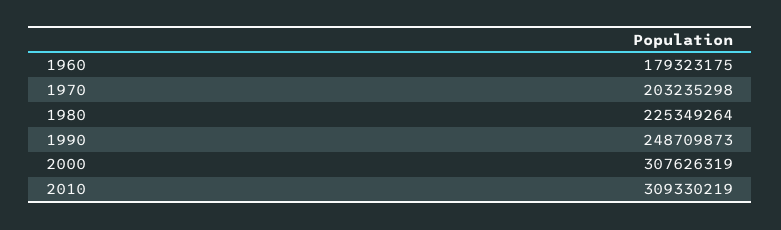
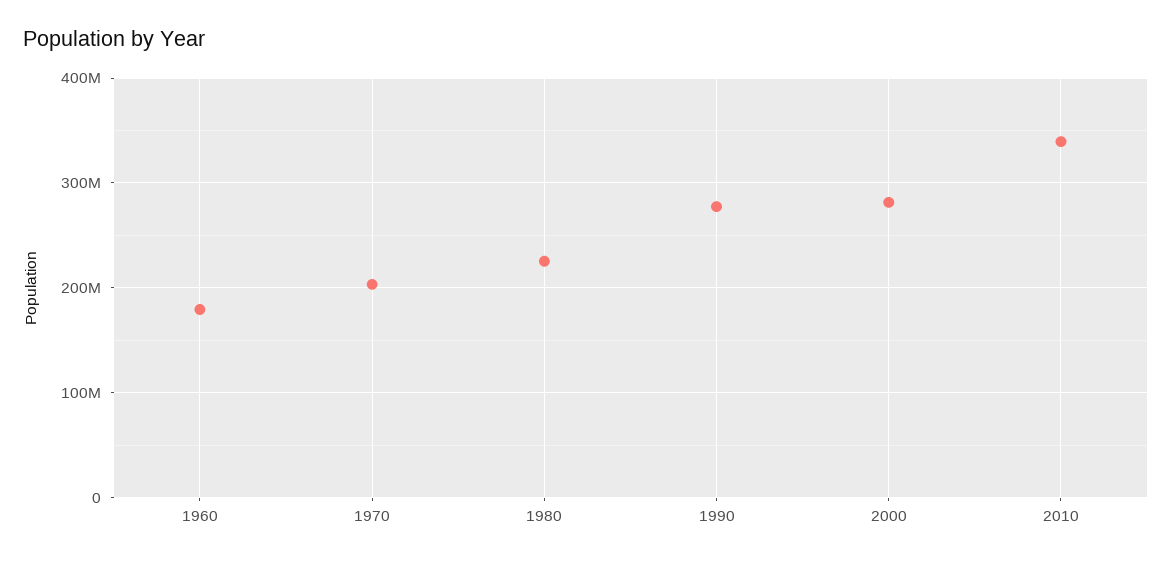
  {
    "1960": 179323175,
    "1970": 203235298,
    "1980": 225349264,
-   "1990": 248709873,
+   "1990": 280000000,
-   "2000": 307626319,
+   "2000": 280000000,
-   "2010": 309330219
+   "2010": 340000000
  }

